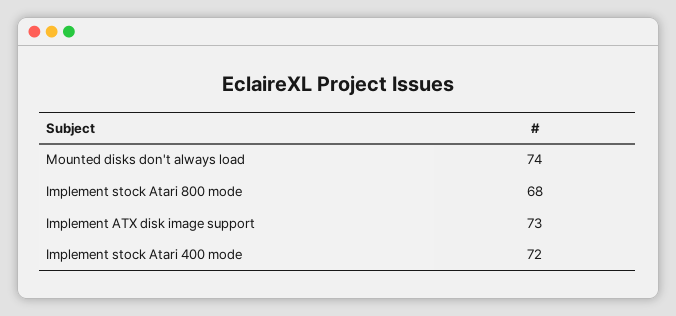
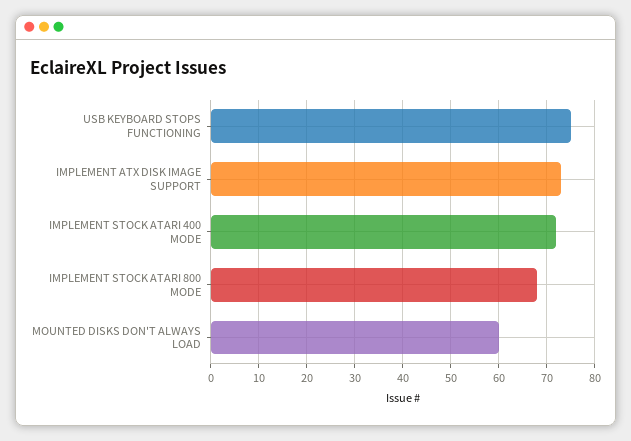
  {
-   "Mounted disks don't always load": 74,
+   "Mounted disks don't always load": 60,
    "Implement stock Atari 800 mode": 68,
    "Implement ATX disk image support": 73,
-   "Implement stock Atari 400 mode": 72
+   "Implement stock Atari 400 mode": 72,
+   "USB KEYBOARD STOPS FUNCTIONING": 75
  }

